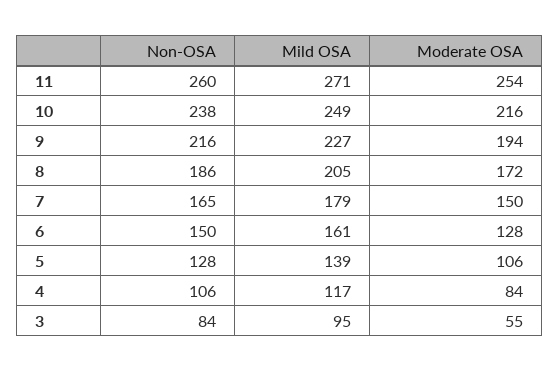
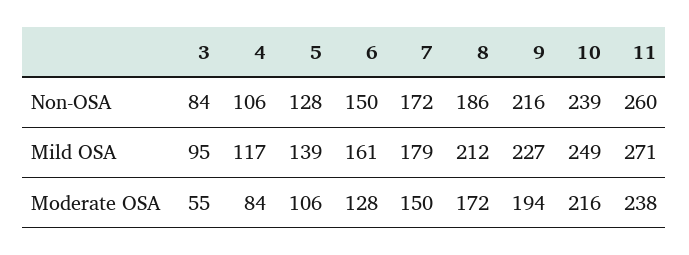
  {
    "Non-OSA": {
      "11": 260,
-     "10": 238,
+     "10": 239,
      "9": 216,
      "8": 186,
-     "7": 165,
+     "7": 172,
      "6": 150,
      "5": 128,
      "4": 106,
      "3": 84
    },
    "Mild OSA": {
      "11": 271,
      "10": 249,
      "9": 227,
-     "8": 205,
+     "8": 212,
      "7": 179,
      "6": 161,
      "5": 139,
      "4": 117,
      "3": 95
    },
    "Moderate OSA": {
-     "11": 254,
+     "11": 238,
      "10": 216,
      "9": 194,
      "8": 172,
      "7": 150,
      "6": 128,
      "5": 106,
      "4": 84,
      "3": 55
    }
  }

